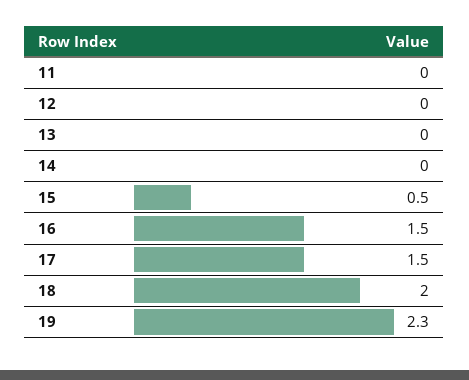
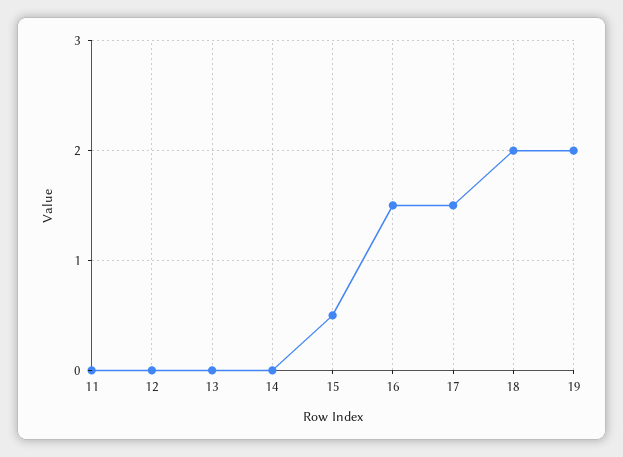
  {
    "11": 0,
    "12": 0,
    "13": 0,
    "14": 0,
    "15": 0.5,
    "16": 1.5,
    "17": 1.5,
    "18": 2,
-   "19": 2.3
+   "19": 2
  }

